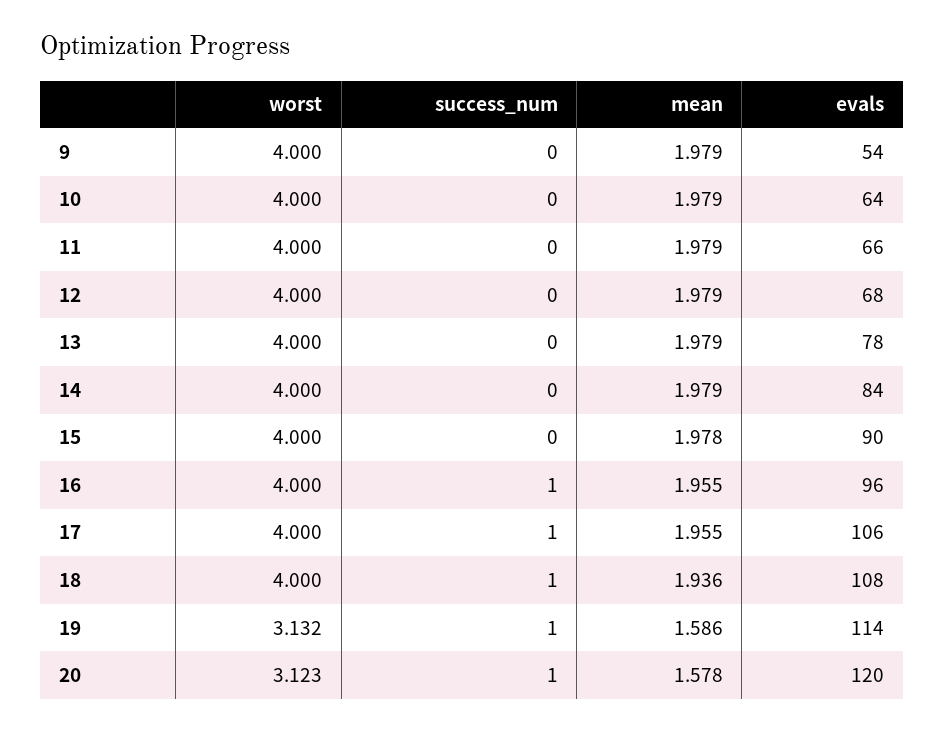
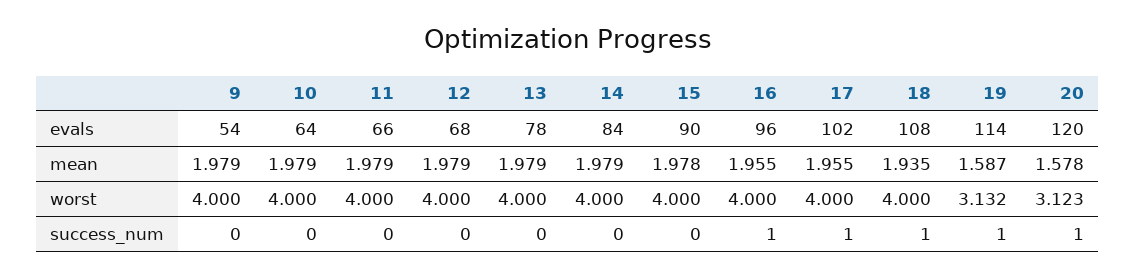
  {
    "worst": {
      "9": 4,
      "10": 4,
      "11": 4,
      "12": 4,
      "13": 4,
      "14": 4,
      "15": 4,
      "16": 4,
      "17": 4,
      "18": 4,
      "19": 3.132,
      "20": 3.123
    },
    "success_num": {
      "9": 0,
      "10": 0,
      "11": 0,
      "12": 0,
      "13": 0,
      "14": 0,
      "15": 0,
      "16": 1,
      "17": 1,
      "18": 1,
      "19": 1,
      "20": 1
    },
    "mean": {
      "9": 1.979,
      "10": 1.979,
      "11": 1.979,
      "12": 1.979,
      "13": 1.979,
      "14": 1.979,
      "15": 1.978,
      "16": 1.955,
      "17": 1.955,
-     "18": 1.936,
+     "18": 1.935,
-     "19": 1.586,
+     "19": 1.587,
      "20": 1.578
    },
    "evals": {
      "9": 54,
      "10": 64,
      "11": 66,
      "12": 68,
      "13": 78,
      "14": 84,
      "15": 90,
      "16": 96,
-     "17": 106,
+     "17": 102,
      "18": 108,
      "19": 114,
      "20": 120
    }
  }

